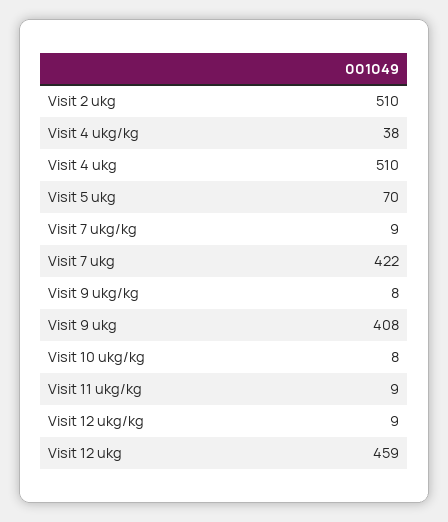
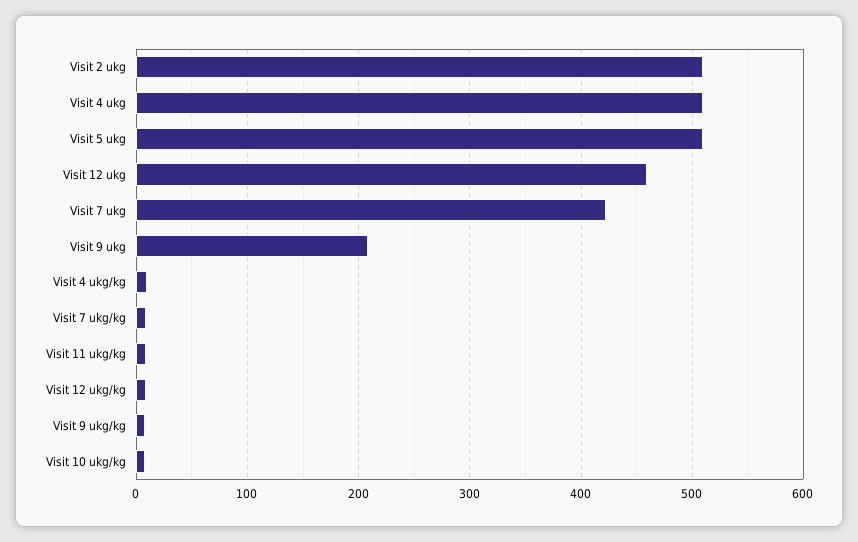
  {
    "Visit 2 ukg": 510,
-   "Visit 4 ukg/kg": 38,
+   "Visit 4 ukg/kg": 10,
    "Visit 4 ukg": 510,
-   "Visit 5 ukg": 70,
+   "Visit 5 ukg": 510,
    "Visit 7 ukg/kg": 9,
    "Visit 7 ukg": 422,
    "Visit 9 ukg/kg": 8,
-   "Visit 9 ukg": 408,
+   "Visit 9 ukg": 210,
    "Visit 10 ukg/kg": 8,
    "Visit 11 ukg/kg": 9,
    "Visit 12 ukg/kg": 9,
    "Visit 12 ukg": 459
  }

